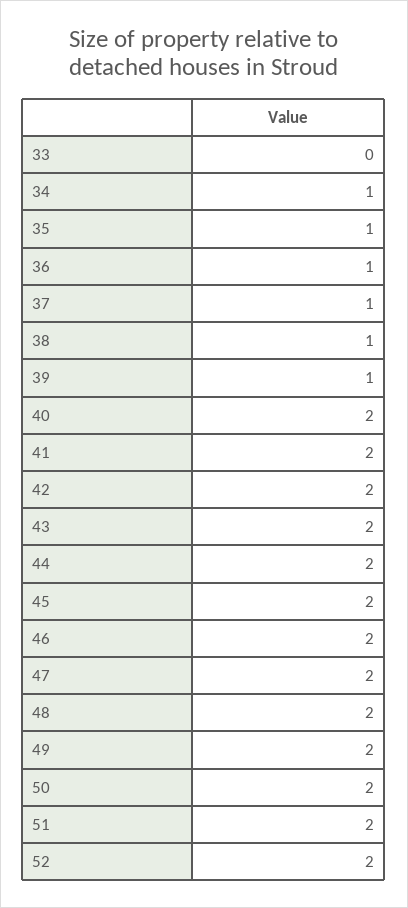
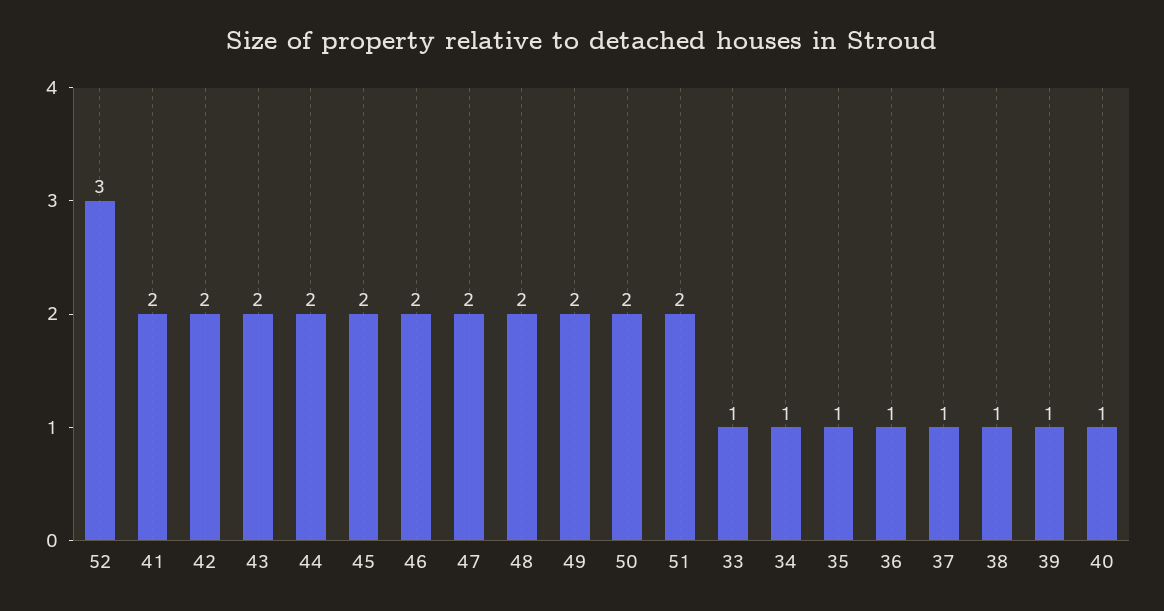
  {
-   "33": 0,
+   "33": 1,
    "34": 1,
    "35": 1,
    "36": 1,
    "37": 1,
    "38": 1,
    "39": 1,
-   "40": 2,
+   "40": 1,
    "41": 2,
    "42": 2,
    "43": 2,
    "44": 2,
    "45": 2,
    "46": 2,
    "47": 2,
    "48": 2,
    "49": 2,
    "50": 2,
    "51": 2,
-   "52": 2
+   "52": 3
  }

